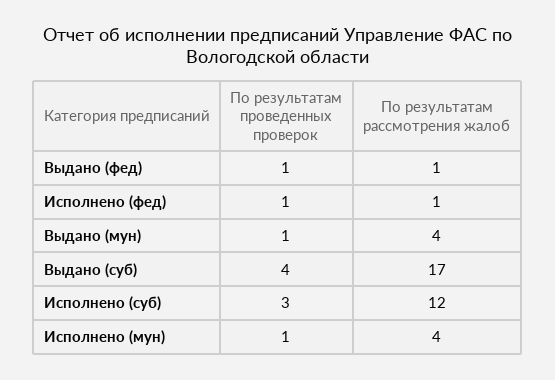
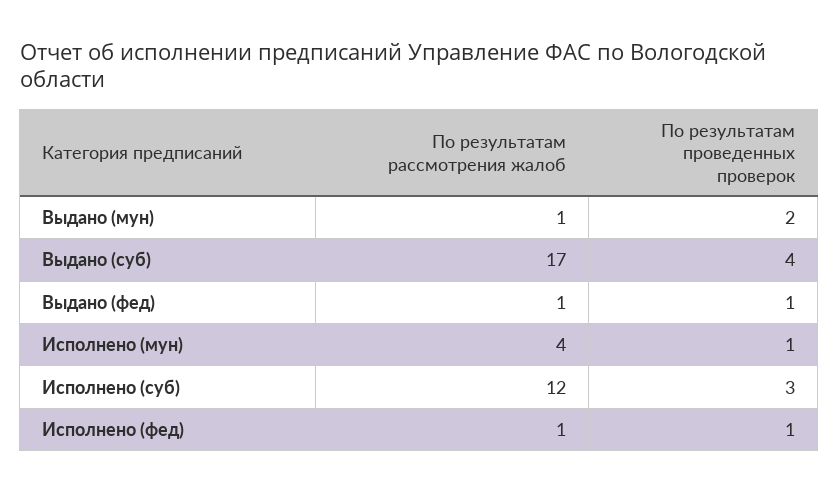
  {
    "По результатам проведенных проверок": {
      "Выдано (фед)": 1,
      "Исполнено (фед)": 1,
-     "Выдано (мун)": 1,
+     "Выдано (мун)": 2,
      "Выдано (суб)": 4,
      "Исполнено (суб)": 3,
      "Исполнено (мун)": 1
    },
    "По результатам рассмотрения жалоб": {
      "Выдано (фед)": 1,
      "Исполнено (фед)": 1,
-     "Выдано (мун)": 4,
+     "Выдано (мун)": 1,
      "Выдано (суб)": 17,
      "Исполнено (суб)": 12,
      "Исполнено (мун)": 4
    }
  }

